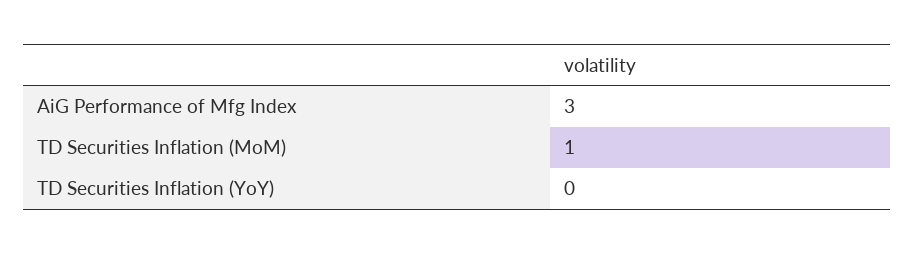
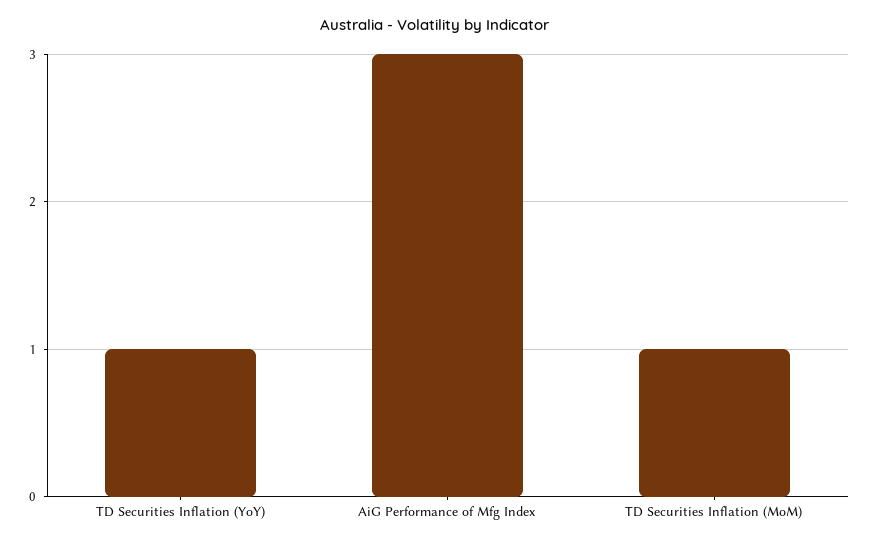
  {
    "AiG Performance of Mfg Index": 3,
    "TD Securities Inflation (MoM)": 1,
-   "TD Securities Inflation (YoY)": 0
+   "TD Securities Inflation (YoY)": 1
  }

